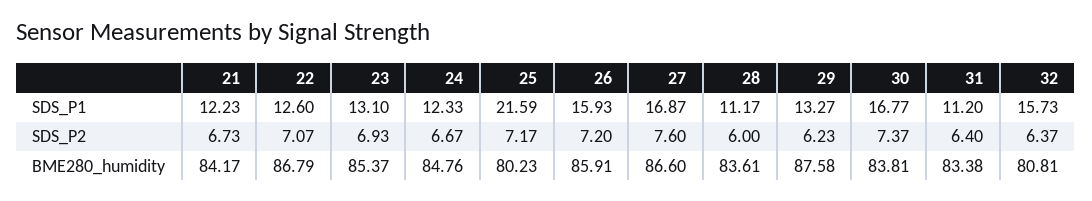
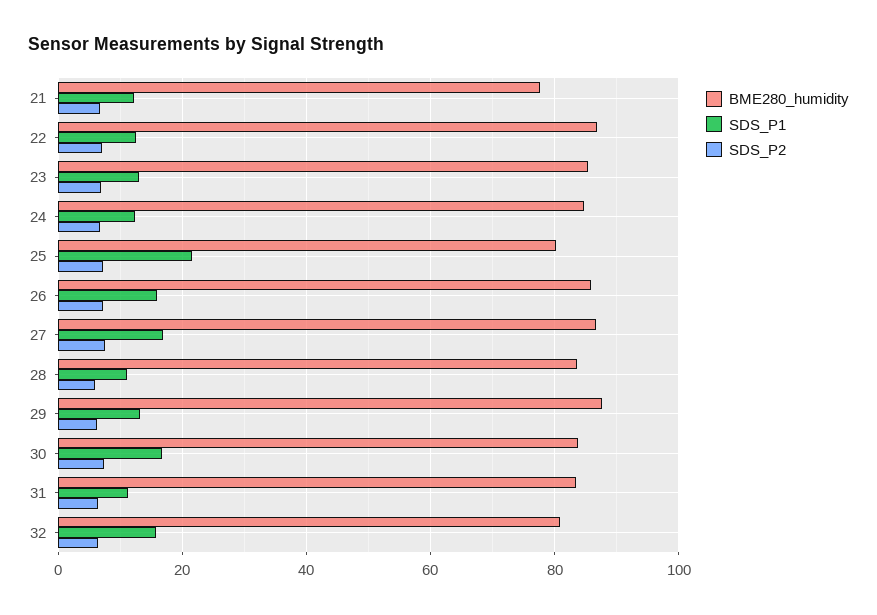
  {
    "SDS_P1": {
      "21": 12.23,
      "22": 12.6,
      "23": 13.1,
      "24": 12.33,
      "25": 21.59,
      "26": 15.93,
      "27": 16.87,
      "28": 11.17,
      "29": 13.27,
      "30": 16.77,
      "31": 11.2,
      "32": 15.73
    },
    "SDS_P2": {
      "21": 6.73,
      "22": 7.07,
      "23": 6.93,
      "24": 6.67,
      "25": 7.17,
      "26": 7.2,
      "27": 7.6,
      "28": 6,
      "29": 6.23,
      "30": 7.37,
      "31": 6.4,
      "32": 6.37
    },
    "BME280_humidity": {
-     "21": 84.17,
+     "21": 78,
      "22": 86.79,
      "23": 85.37,
      "24": 84.76,
      "25": 80.23,
      "26": 85.91,
      "27": 86.6,
      "28": 83.61,
      "29": 87.58,
      "30": 83.81,
      "31": 83.38,
      "32": 80.81
    }
  }

